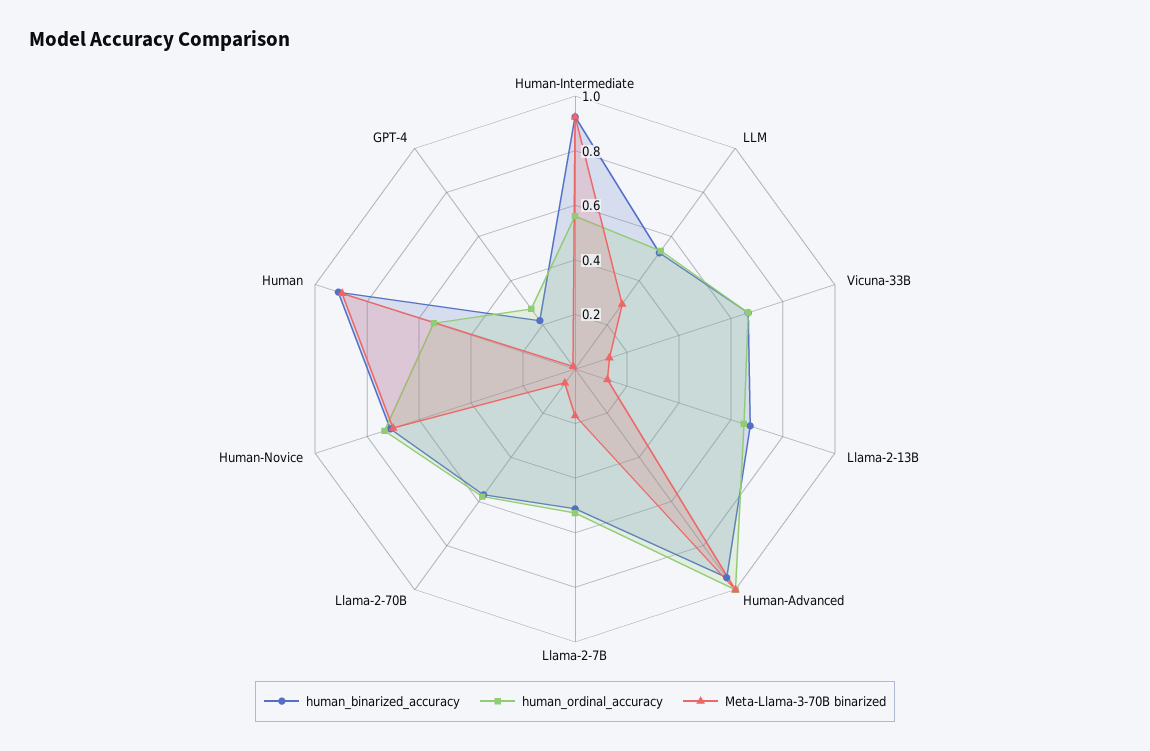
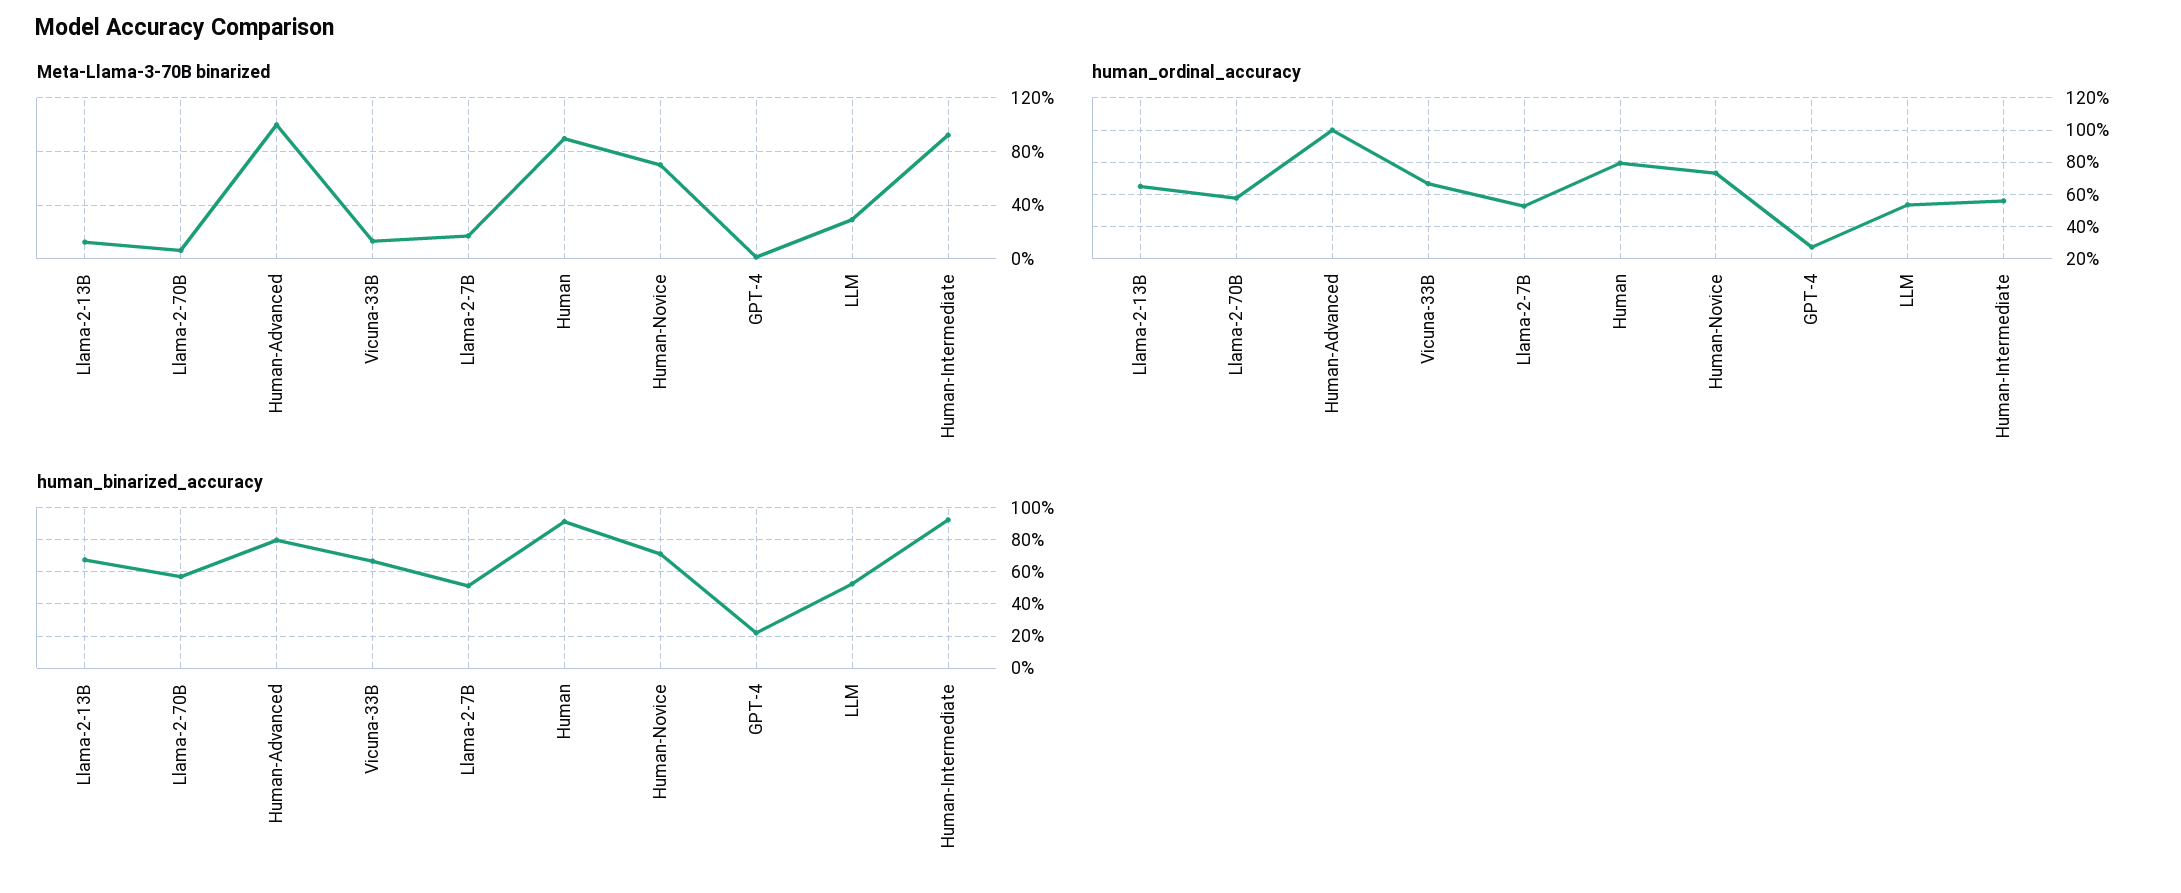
  {
    "human_binarized_accuracy": {
      "Human-Intermediate": 0.9,
      "LLM": 0.55,
      "Vicuna-33B": 0.65,
      "Llama-2-13B": 0.65,
-     "Human-Advanced": 0.95,
+     "Human-Advanced": 0.8,
      "Llama-2-7B": 0.5,
      "Llama-2-70B": 0.55,
      "Human-Novice": 0.7,
      "Human": 0.9,
      "GPT-4": 0.2
    },
    "human_ordinal_accuracy": {
      "Human-Intermediate": 0.55,
      "LLM": 0.55,
      "Vicuna-33B": 0.65,
      "Llama-2-13B": 0.65,
      "Human-Advanced": 1,
      "Llama-2-7B": 0.55,
      "Llama-2-70B": 0.6,
      "Human-Novice": 0.75,
-     "Human": 0.55,
+     "Human": 0.8,
      "GPT-4": 0.25
    },
    "Meta-Llama-3-70B binarized": {
      "Human-Intermediate": 0.9,
      "LLM": 0.3,
      "Vicuna-33B": 0.15,
      "Llama-2-13B": 0.15,
      "Human-Advanced": 1,
      "Llama-2-7B": 0.15,
      "Llama-2-70B": 0.05,
      "Human-Novice": 0.7,
      "Human": 0.9,
      "GPT-4": 0
    }
  }

